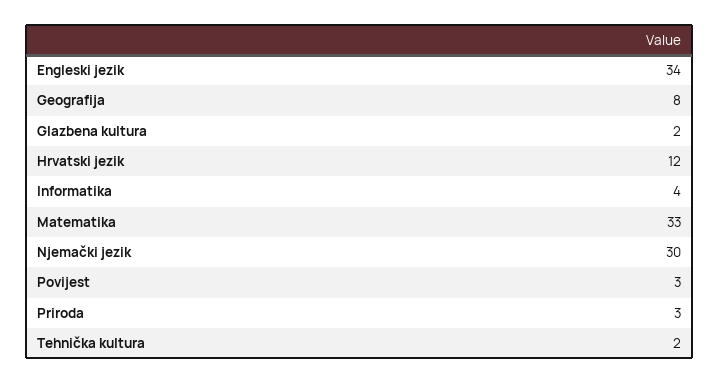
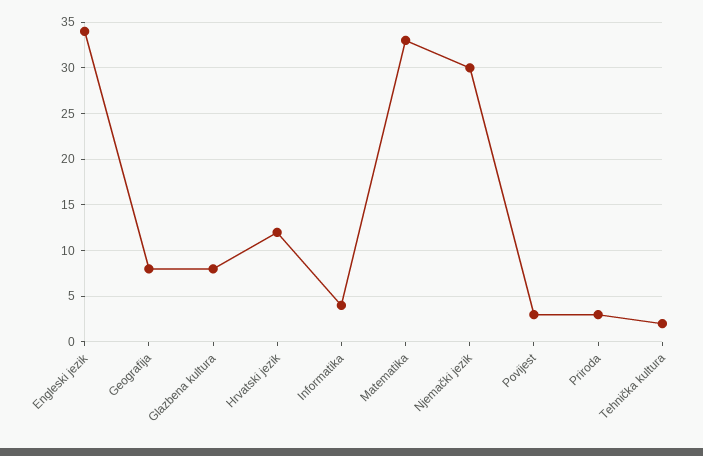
  {
    "Engleski jezik": 34,
    "Geografija": 8,
-   "Glazbena kultura": 2,
+   "Glazbena kultura": 8,
    "Hrvatski jezik": 12,
    "Informatika": 4,
    "Matematika": 33,
    "Njemački jezik": 30,
    "Povijest": 3,
    "Priroda": 3,
    "Tehnička kultura": 2
  }

